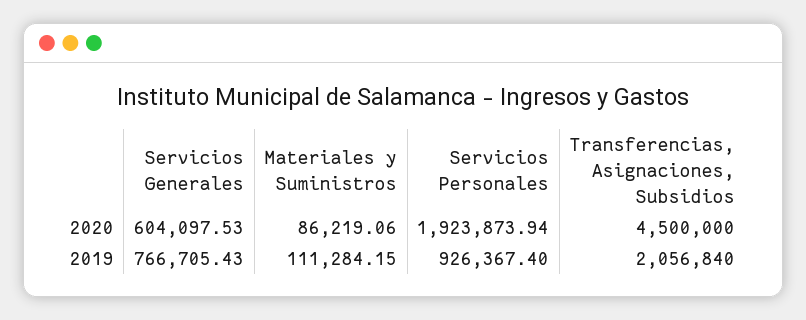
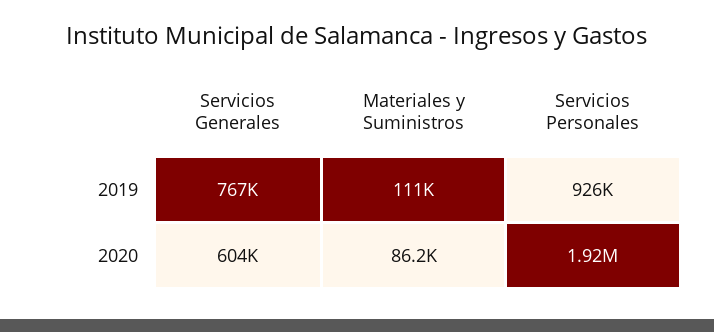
  {
    "Servicios Generales": {
      "2020": 604097.53,
      "2019": 766705.43
    },
    "Materiales y Suministros": {
      "2020": 86219.06,
      "2019": 111284.15
    },
    "Servicios Personales": {
      "2020": 1923873.94,
      "2019": 926367.4
-   },
+   }
-   "Transferencias, Asignaciones, Subsidios": {
-     "2020": 4500000,
-     "2019": 2056840
-   }
  }

